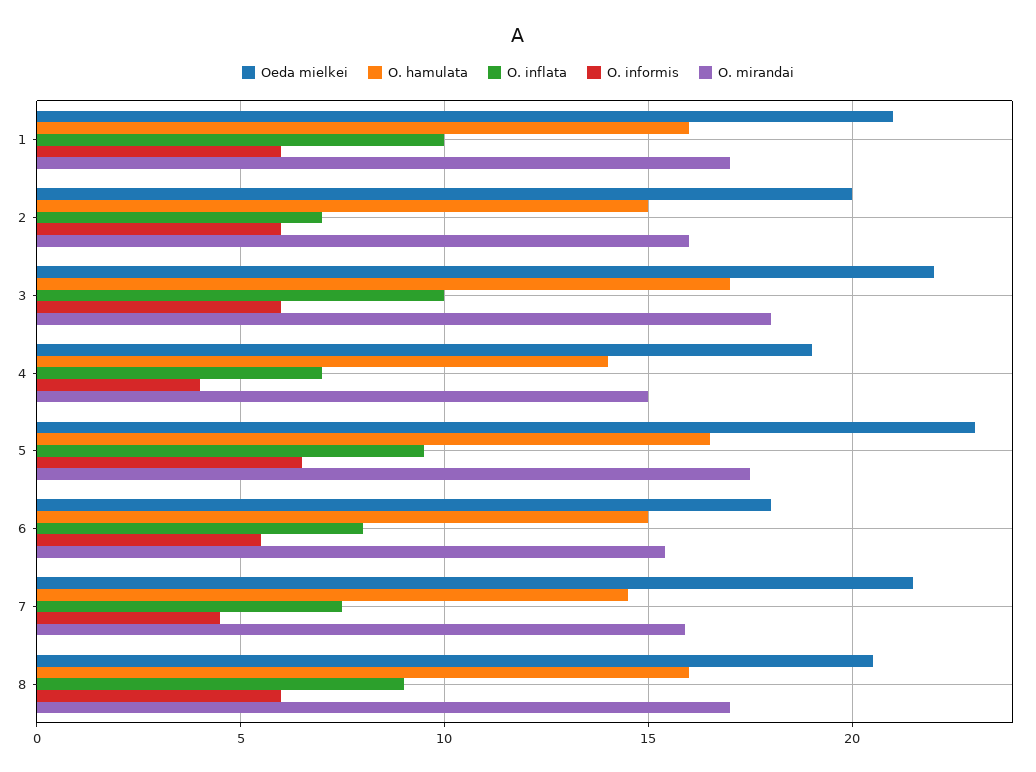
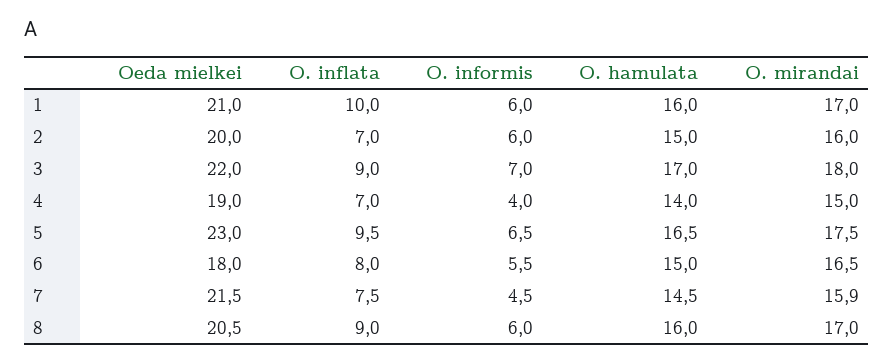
  {
    "Oeda mielkei": {
      "1": 21,
      "2": 20,
      "3": 22,
      "4": 19,
      "5": 23,
      "6": 18,
      "7": 21.5,
      "8": 20.5
    },
    "O. hamulata": {
      "1": 16,
      "2": 15,
      "3": 17,
      "4": 14,
      "5": 16.5,
      "6": 15,
      "7": 14.5,
      "8": 16
    },
    "O. inflata": {
      "1": 10,
      "2": 7,
-     "3": 10,
+     "3": 9,
      "4": 7,
      "5": 9.5,
      "6": 8,
      "7": 7.5,
      "8": 9
    },
    "O. informis": {
      "1": 6,
      "2": 6,
-     "3": 6,
+     "3": 7,
      "4": 4,
      "5": 6.5,
      "6": 5.5,
      "7": 4.5,
      "8": 6
    },
    "O. mirandai": {
      "1": 17,
      "2": 16,
      "3": 18,
      "4": 15,
      "5": 17.5,
-     "6": 15.5,
+     "6": 16.5,
      "7": 15.9,
      "8": 17
    }
  }

